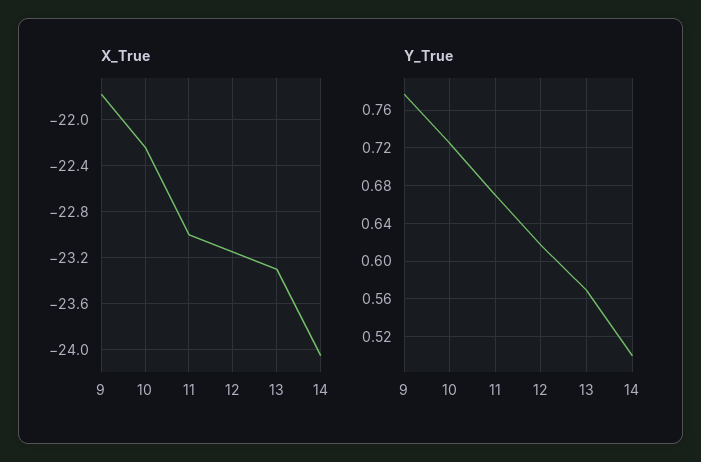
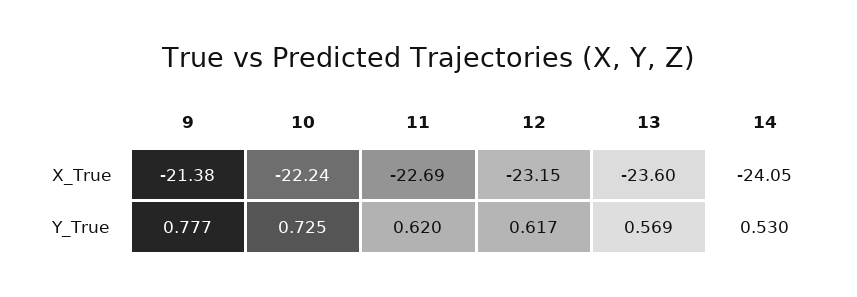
  {
    "X_True": {
-     "9": -21.8,
+     "9": -21.38,
      "10": -22.24,
-     "11": -23,
+     "11": -22.69,
      "12": -23.15,
-     "13": -23.3,
+     "13": -23.6,
      "14": -24.05
    },
    "Y_True": {
      "9": 0.777,
      "10": 0.725,
-     "11": 0.67,
+     "11": 0.62,
      "12": 0.617,
      "13": 0.569,
-     "14": 0.5
+     "14": 0.53
    }
  }

